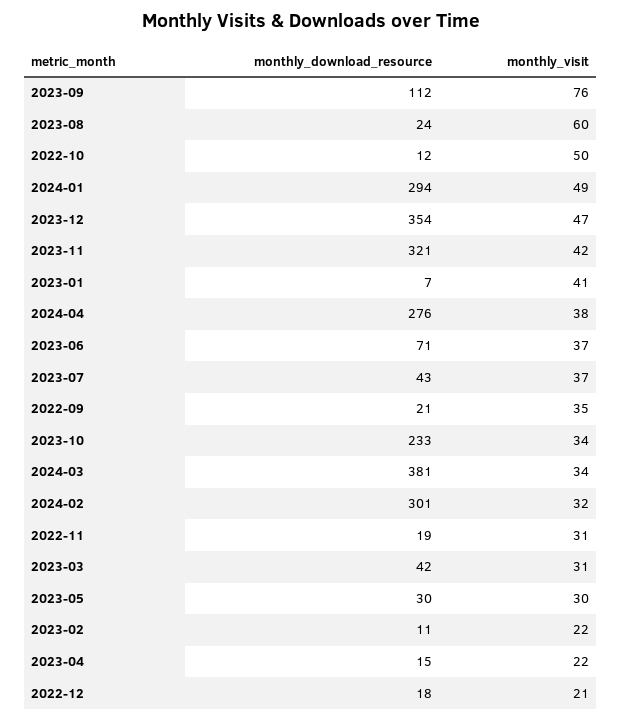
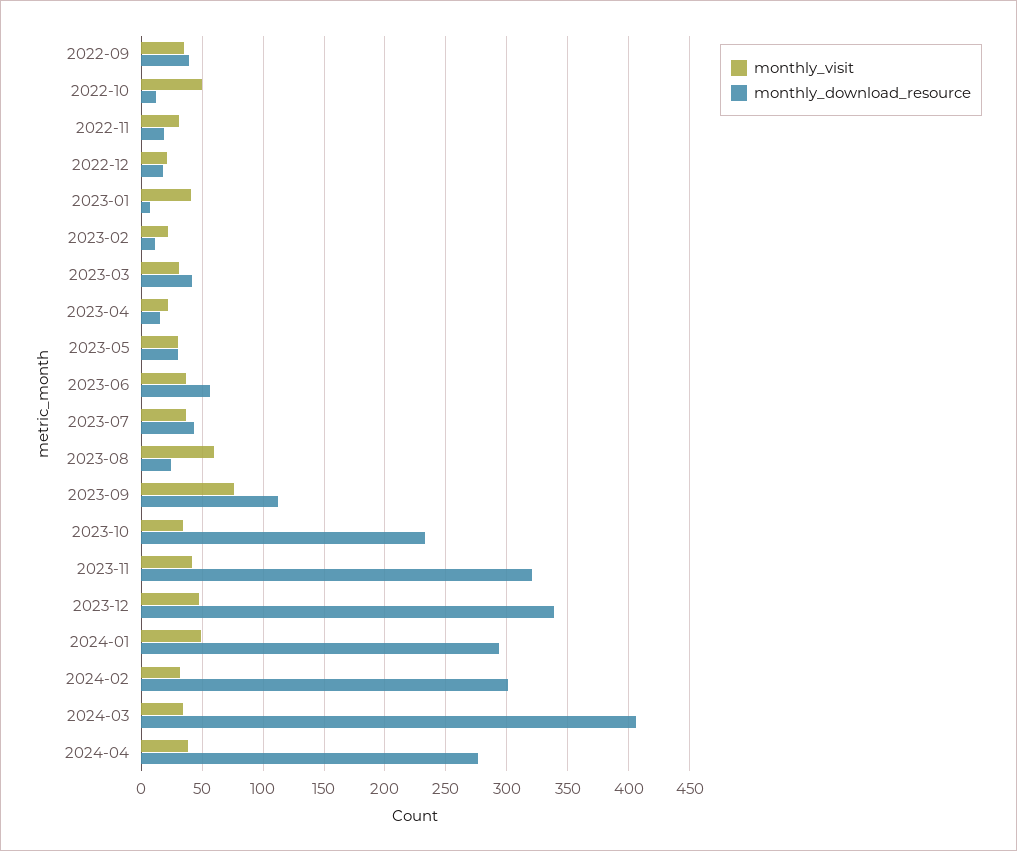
  {
    "monthly_download_resource": {
      "2023-09": 112,
      "2023-08": 24,
      "2022-10": 12,
      "2024-01": 294,
-     "2023-12": 354,
+     "2023-12": 340,
      "2023-11": 321,
      "2023-01": 7,
      "2024-04": 276,
-     "2023-06": 71,
+     "2023-06": 55,
      "2023-07": 43,
-     "2022-09": 21,
+     "2022-09": 40,
      "2023-10": 233,
-     "2024-03": 381,
+     "2024-03": 405,
      "2024-02": 301,
      "2022-11": 19,
      "2023-03": 42,
      "2023-05": 30,
      "2023-02": 11,
      "2023-04": 15,
      "2022-12": 18
    },
    "monthly_visit": {
      "2023-09": 76,
      "2023-08": 60,
      "2022-10": 50,
      "2024-01": 49,
      "2023-12": 47,
      "2023-11": 42,
      "2023-01": 41,
      "2024-04": 38,
      "2023-06": 37,
      "2023-07": 37,
      "2022-09": 35,
      "2023-10": 34,
      "2024-03": 34,
      "2024-02": 32,
      "2022-11": 31,
      "2023-03": 31,
      "2023-05": 30,
      "2023-02": 22,
      "2023-04": 22,
      "2022-12": 21
    }
  }

